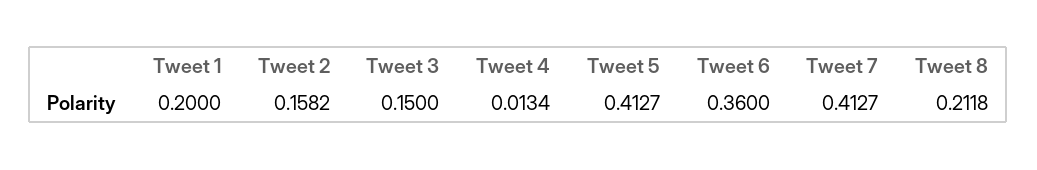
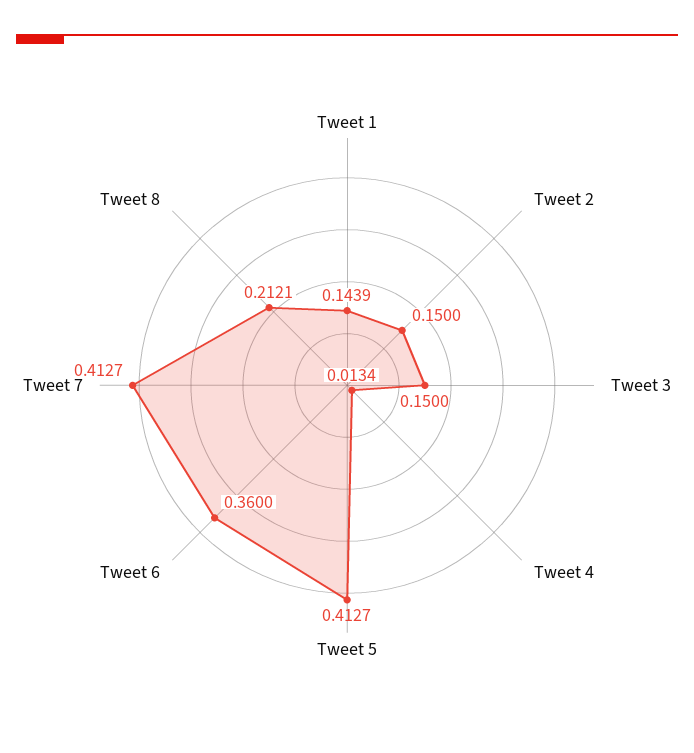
  {
-   "Tweet 1": 0.2,
+   "Tweet 1": 0.1439,
-   "Tweet 2": 0.1582,
+   "Tweet 2": 0.15,
    "Tweet 3": 0.15,
    "Tweet 4": 0.0134,
    "Tweet 5": 0.4127,
    "Tweet 6": 0.36,
    "Tweet 7": 0.4127,
-   "Tweet 8": 0.2118
+   "Tweet 8": 0.2121
  }

